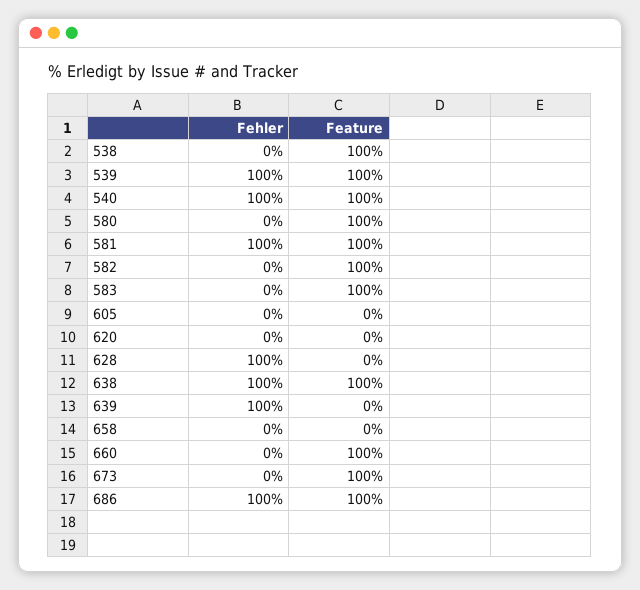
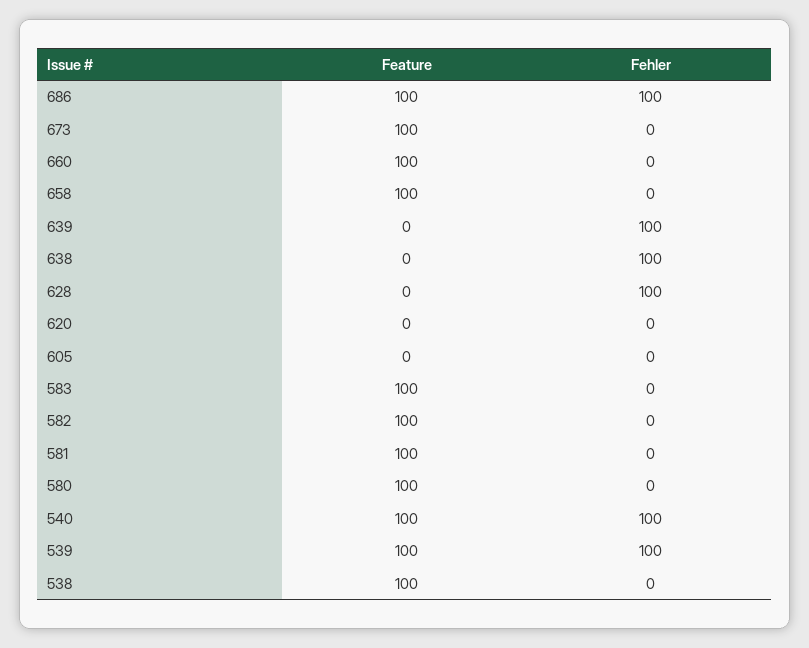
  {
    "Fehler": {
      "538": 0,
      "539": 100,
      "540": 100,
      "580": 0,
-     "581": 100,
+     "581": 0,
      "582": 0,
      "583": 0,
      "605": 0,
      "620": 0,
      "628": 100,
      "638": 100,
      "639": 100,
      "658": 0,
      "660": 0,
      "673": 0,
      "686": 100
    },
    "Feature": {
      "538": 100,
      "539": 100,
      "540": 100,
      "580": 100,
      "581": 100,
      "582": 100,
      "583": 100,
      "605": 0,
      "620": 0,
      "628": 0,
-     "638": 100,
+     "638": 0,
      "639": 0,
-     "658": 0,
+     "658": 100,
      "660": 100,
      "673": 100,
      "686": 100
    }
  }

